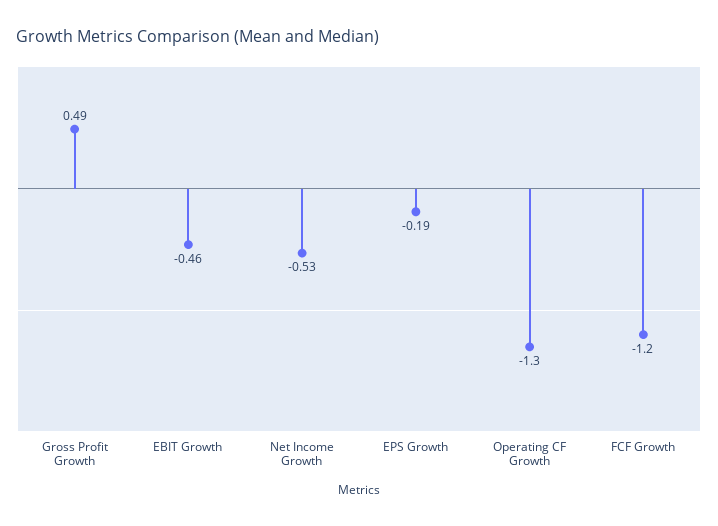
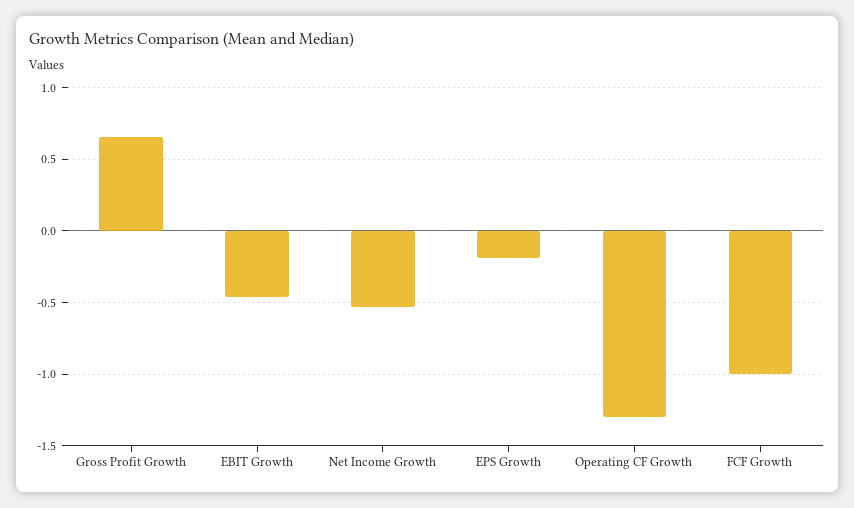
  {
-   "Gross Profit Growth": 0.49,
+   "Gross Profit Growth": 0.65,
    "EBIT Growth": -0.46,
    "Net Income Growth": -0.53,
    "EPS Growth": -0.19,
    "Operating CF Growth": -1.3,
-   "FCF Growth": -1.2
+   "FCF Growth": -1
  }

